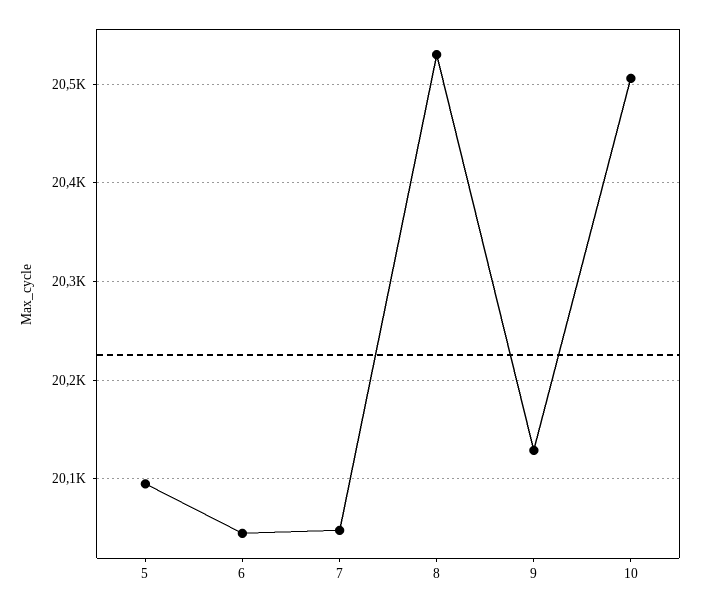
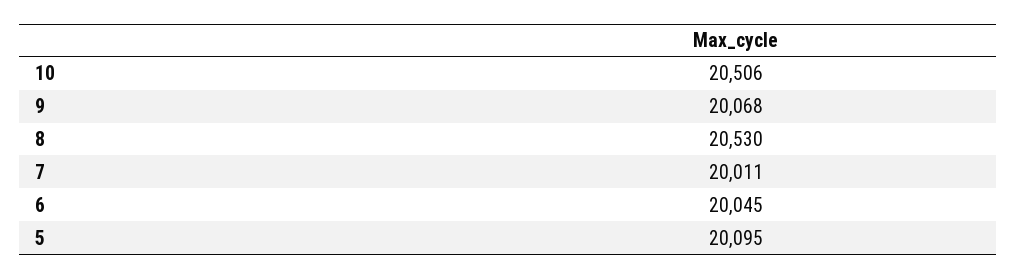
  {
    "5": 20095,
    "6": 20045,
-   "7": 20050,
+   "7": 20011,
    "8": 20530,
-   "9": 20130,
+   "9": 20068,
    "10": 20506
  }

